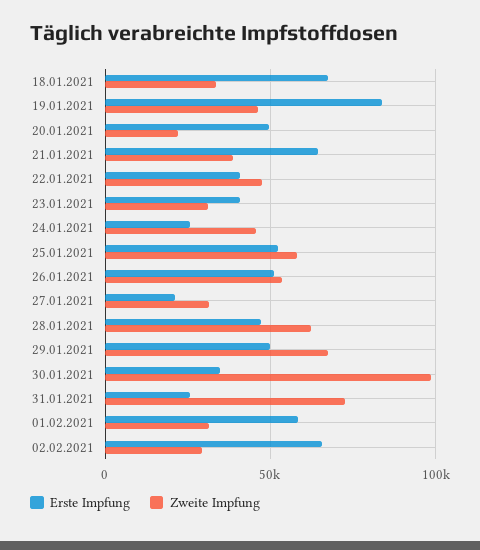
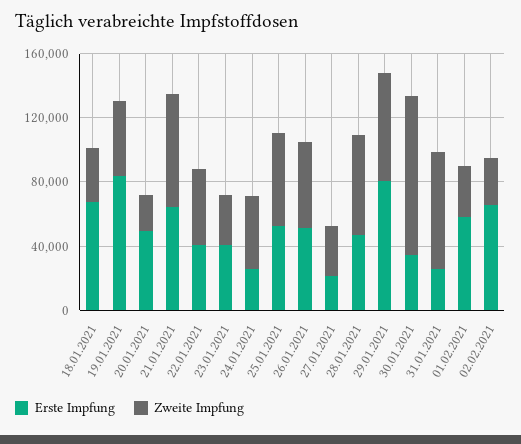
  {
    "Erste Impfung": {
      "18.01.2021": 70000,
      "19.01.2021": 85000,
      "20.01.2021": 50000,
      "21.01.2021": 65000,
      "22.01.2021": 40000,
      "23.01.2021": 40000,
      "24.01.2021": 25000,
      "25.01.2021": 50000,
      "26.01.2021": 50000,
      "27.01.2021": 20000,
      "28.01.2021": 45000,
-     "29.01.2021": 50000,
+     "29.01.2021": 80000,
      "30.01.2021": 35000,
      "31.01.2021": 25000,
      "01.02.2021": 60000,
      "02.02.2021": 65000
    },
    "Zweite Impfung": {
      "18.01.2021": 35000,
      "19.01.2021": 45000,
      "20.01.2021": 20000,
-     "21.01.2021": 40000,
+     "21.01.2021": 70000,
      "22.01.2021": 50000,
      "23.01.2021": 30000,
      "24.01.2021": 45000,
      "25.01.2021": 60000,
      "26.01.2021": 55000,
      "27.01.2021": 30000,
      "28.01.2021": 60000,
      "29.01.2021": 65000,
      "30.01.2021": 100000,
      "31.01.2021": 75000,
      "01.02.2021": 30000,
      "02.02.2021": 30000
    }
  }

